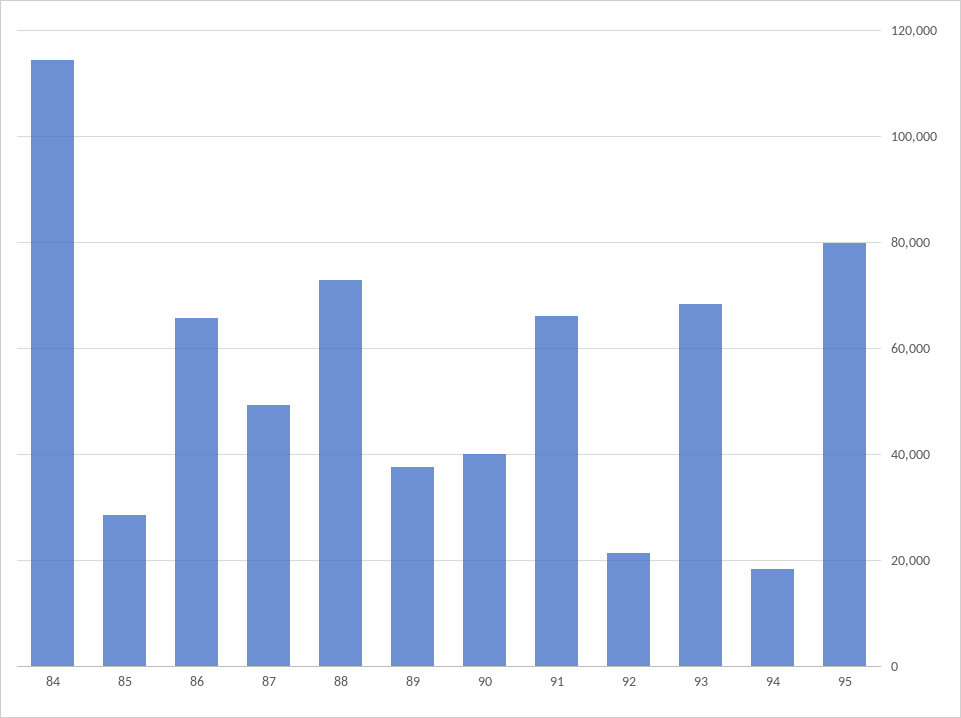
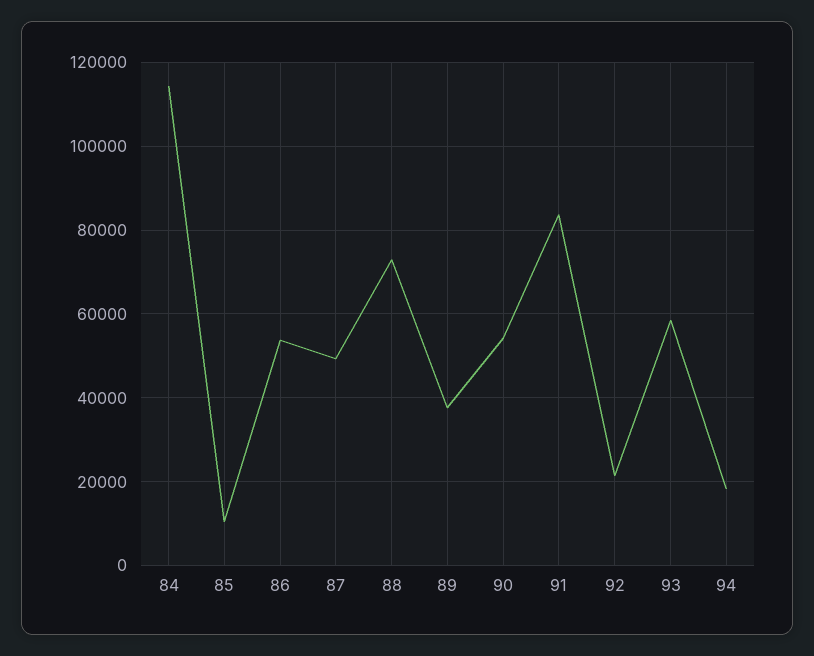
  {
    "84": 114000,
-   "85": 28000,
+   "85": 10000,
-   "86": 66000,
+   "86": 54000,
    "87": 50000,
    "88": 72000,
    "89": 38000,
-   "90": 40000,
+   "90": 54000,
-   "91": 66000,
+   "91": 84000,
    "92": 22000,
-   "93": 68000,
+   "93": 58000,
-   "94": 18000,
+   "94": 18000
-   "95": 80000
  }

